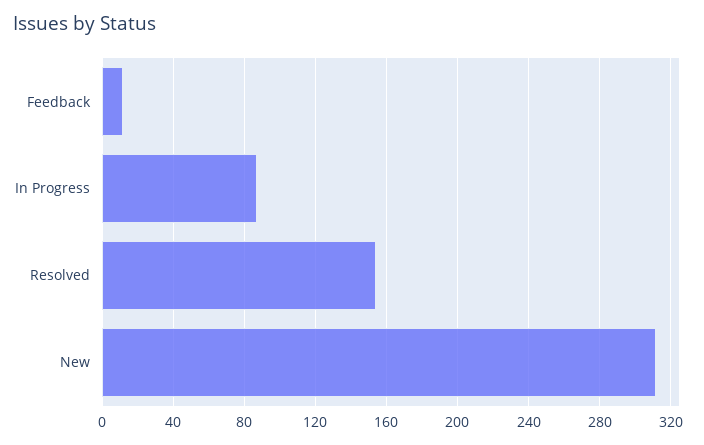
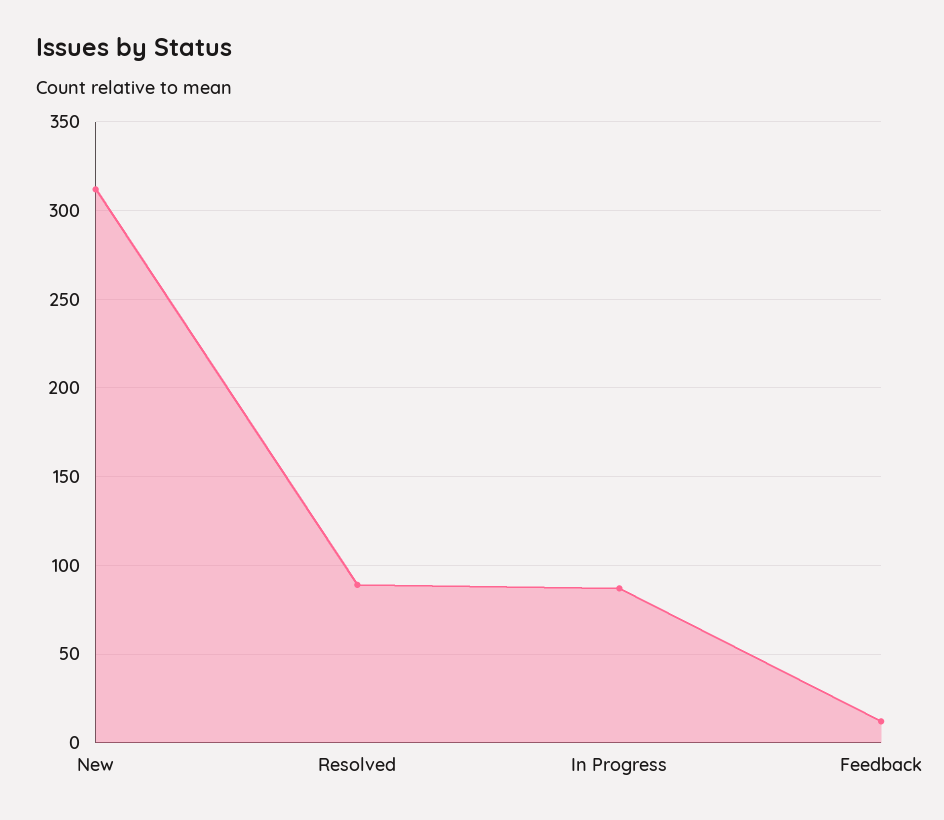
  {
    "Feedback": 10,
    "In Progress": 85,
-   "Resolved": 155,
+   "Resolved": 90,
    "New": 310
  }

